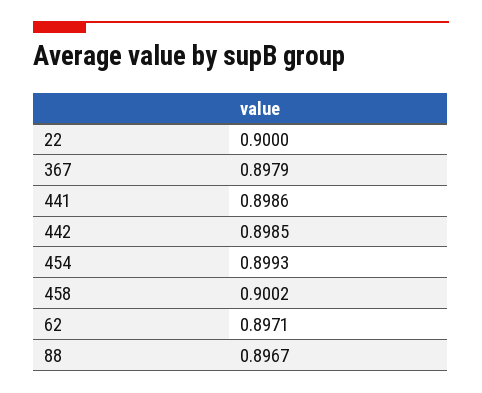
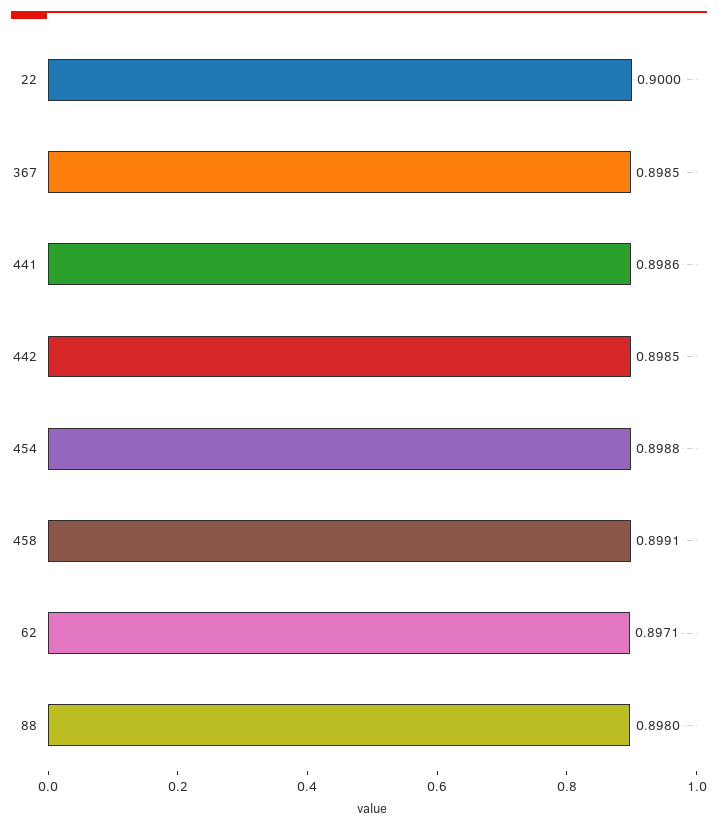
  {
    "22": 0.9,
-   "367": 0.8979,
+   "367": 0.8985,
    "441": 0.8986,
    "442": 0.8985,
-   "454": 0.8993,
+   "454": 0.8988,
-   "458": 0.9002,
+   "458": 0.8991,
    "62": 0.8971,
-   "88": 0.8967
+   "88": 0.898
  }

